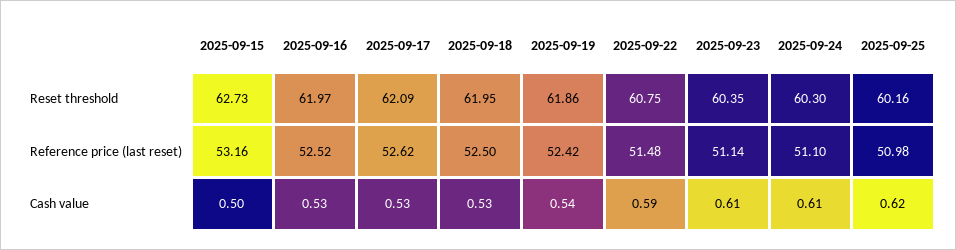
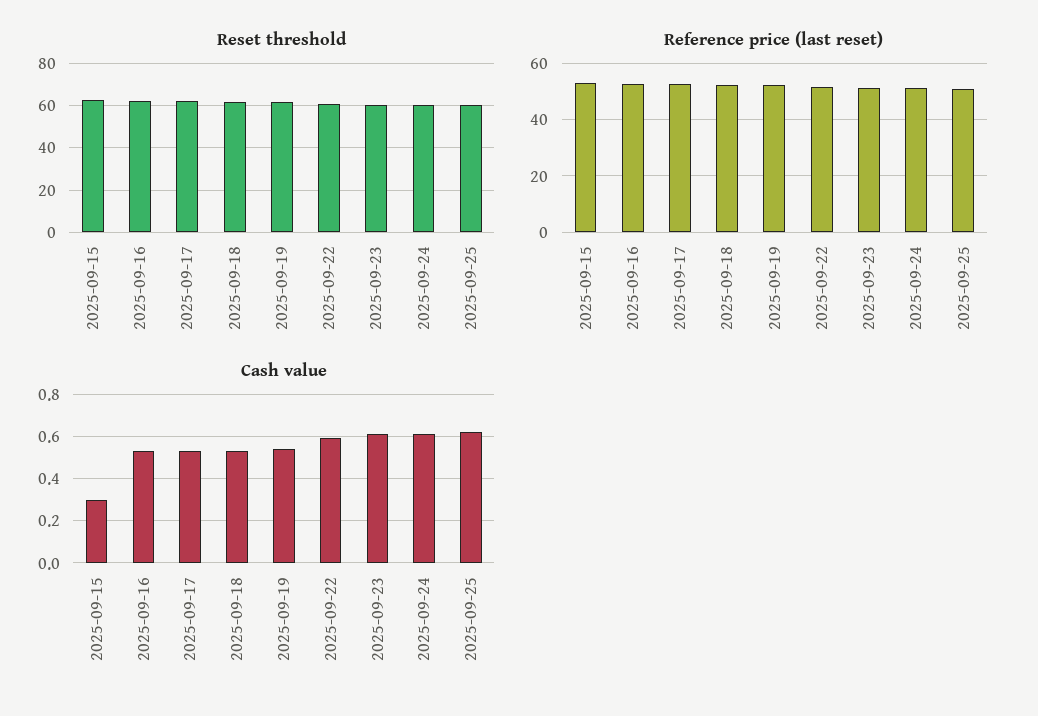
  {
    "Reset threshold": {
      "2025-09-15": 62.73,
      "2025-09-16": 61.97,
      "2025-09-17": 62.09,
      "2025-09-18": 61.95,
      "2025-09-19": 61.86,
      "2025-09-22": 60.75,
      "2025-09-23": 60.35,
      "2025-09-24": 60.3,
      "2025-09-25": 60.16
    },
    "Reference price (last reset)": {
      "2025-09-15": 53.16,
      "2025-09-16": 52.52,
      "2025-09-17": 52.62,
      "2025-09-18": 52.5,
      "2025-09-19": 52.42,
      "2025-09-22": 51.48,
      "2025-09-23": 51.14,
      "2025-09-24": 51.1,
      "2025-09-25": 50.98
    },
    "Cash value": {
-     "2025-09-15": 0.5,
+     "2025-09-15": 0.3,
      "2025-09-16": 0.53,
      "2025-09-17": 0.53,
      "2025-09-18": 0.53,
      "2025-09-19": 0.54,
      "2025-09-22": 0.59,
      "2025-09-23": 0.61,
      "2025-09-24": 0.61,
      "2025-09-25": 0.62
    }
  }

